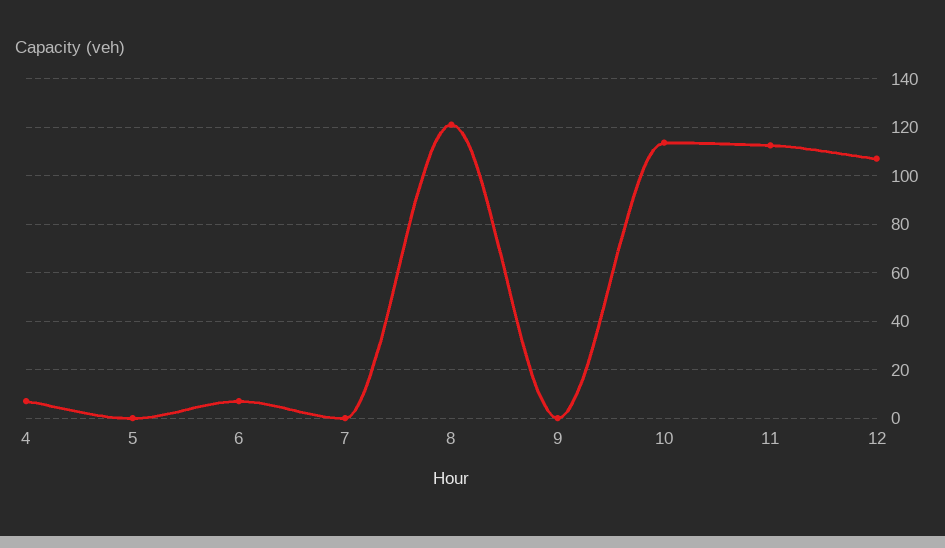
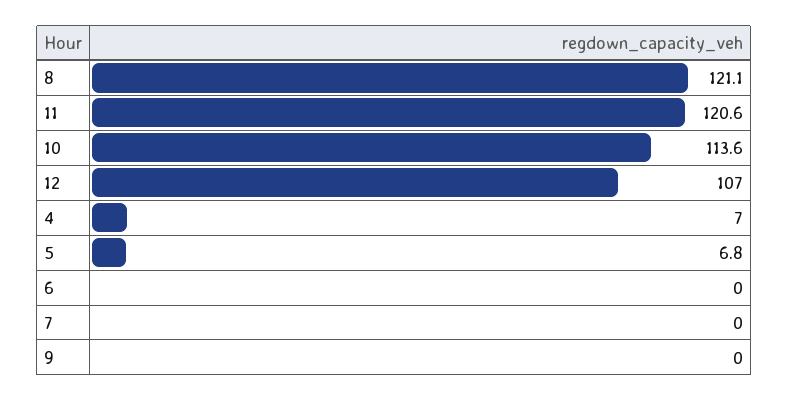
  {
    "4": 7,
-   "5": 0,
+   "5": 6.8,
-   "6": 7.5,
+   "6": 0,
    "7": 0,
    "8": 121.1,
    "9": 0,
    "10": 113.6,
-   "11": 112.5,
+   "11": 120.6,
    "12": 107
  }

